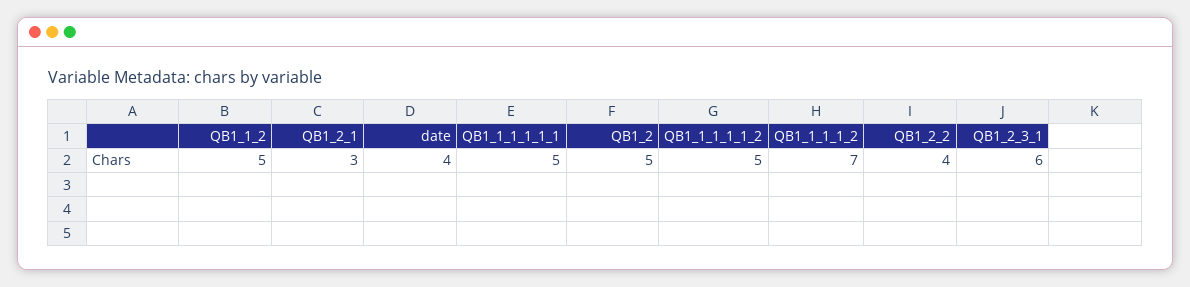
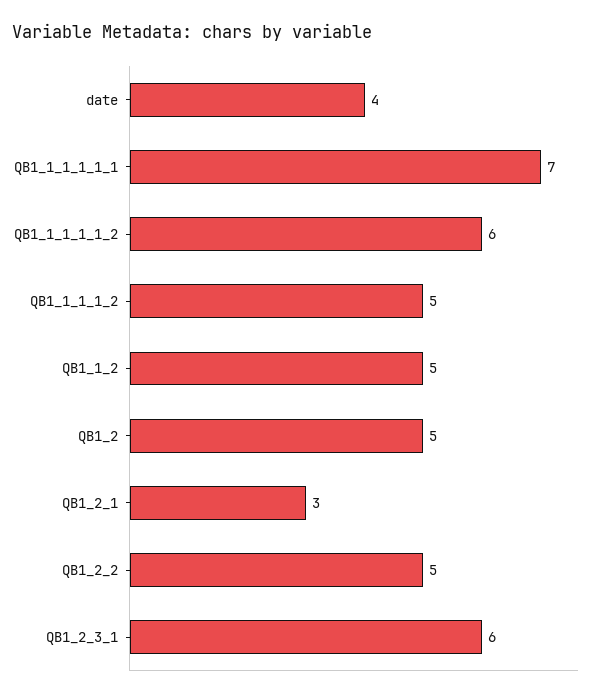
  {
    "QB1_1_2": 5,
    "QB1_2_1": 3,
    "date": 4,
-   "QB1_1_1_1_1_1": 5,
+   "QB1_1_1_1_1_1": 7,
    "QB1_2": 5,
-   "QB1_1_1_1_1_2": 5,
+   "QB1_1_1_1_1_2": 6,
-   "QB1_1_1_1_2": 7,
+   "QB1_1_1_1_2": 5,
-   "QB1_2_2": 4,
+   "QB1_2_2": 5,
    "QB1_2_3_1": 6
  }

